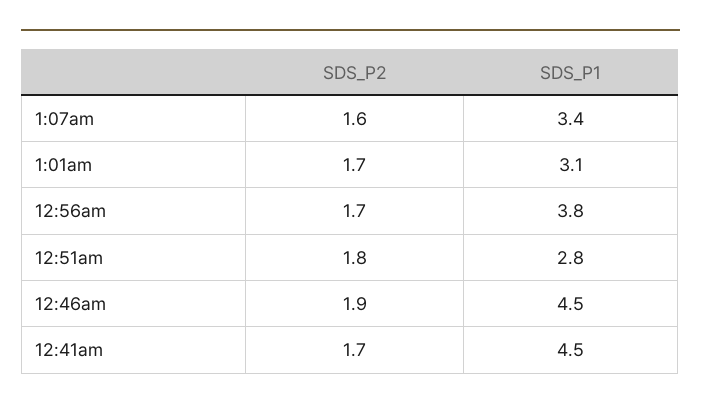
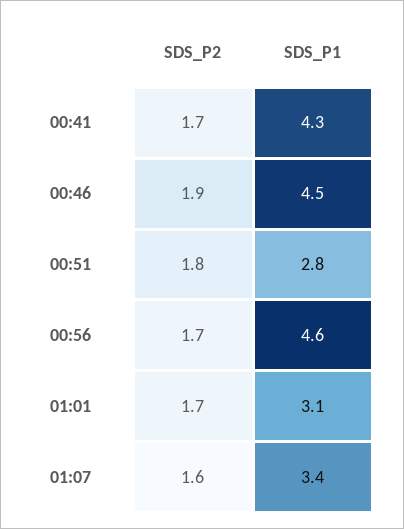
  {
    "SDS_P2": {
      "1:07am": 1.6,
      "1:01am": 1.7,
      "12:56am": 1.7,
      "12:51am": 1.8,
      "12:46am": 1.9,
      "12:41am": 1.7
    },
    "SDS_P1": {
      "1:07am": 3.4,
      "1:01am": 3.1,
-     "12:56am": 3.8,
+     "12:56am": 4.6,
      "12:51am": 2.8,
      "12:46am": 4.5,
-     "12:41am": 4.5
+     "12:41am": 4.3
    }
  }

